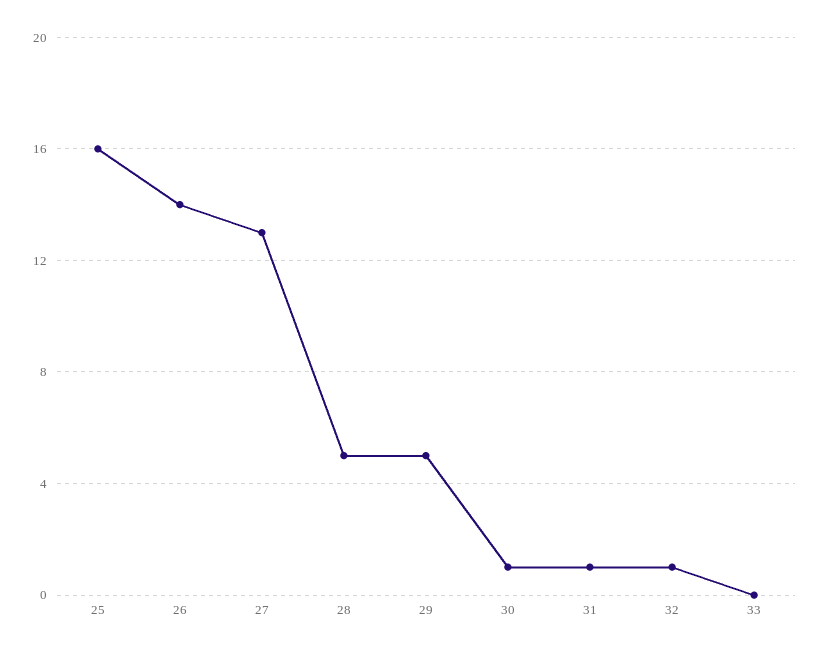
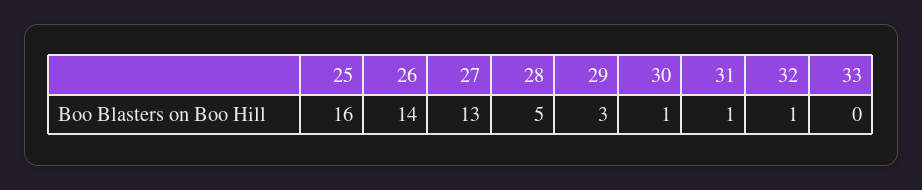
  {
    "25": 16,
    "26": 14,
    "27": 13,
    "28": 5,
-   "29": 5,
+   "29": 3,
    "30": 1,
    "31": 1,
    "32": 1,
    "33": 0
  }

